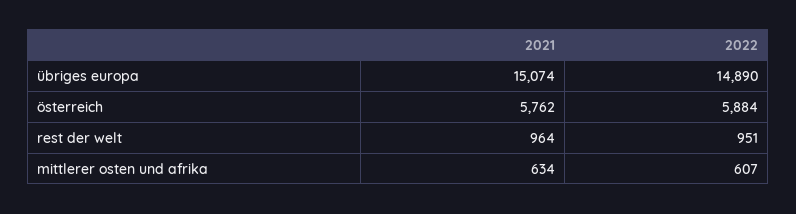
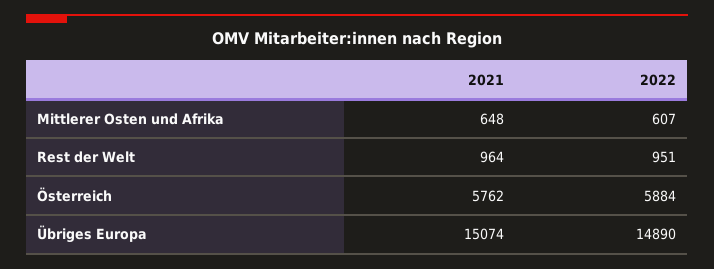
  {
    "2021": {
      "übriges europa": 15074,
      "österreich": 5762,
      "rest der welt": 964,
-     "mittlerer osten und afrika": 634
+     "mittlerer osten und afrika": 648
    },
    "2022": {
      "übriges europa": 14890,
      "österreich": 5884,
      "rest der welt": 951,
      "mittlerer osten und afrika": 607
    }
  }

